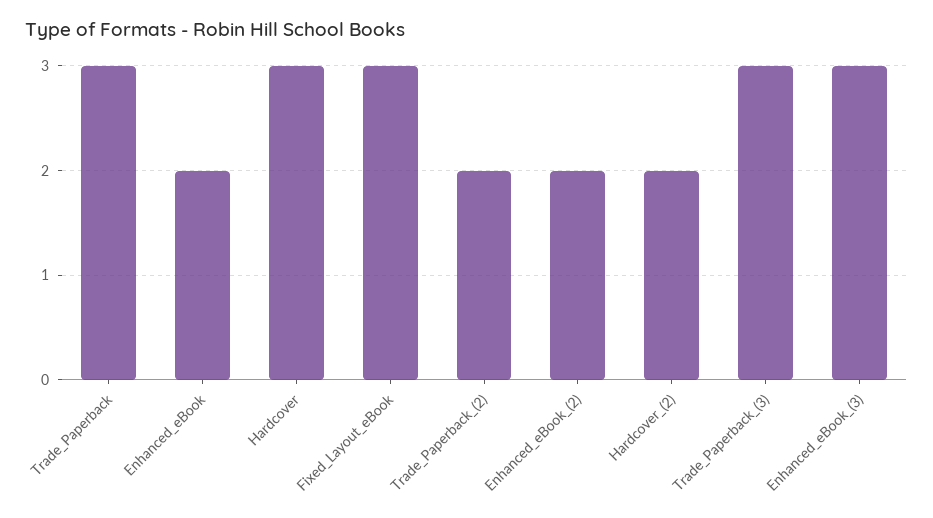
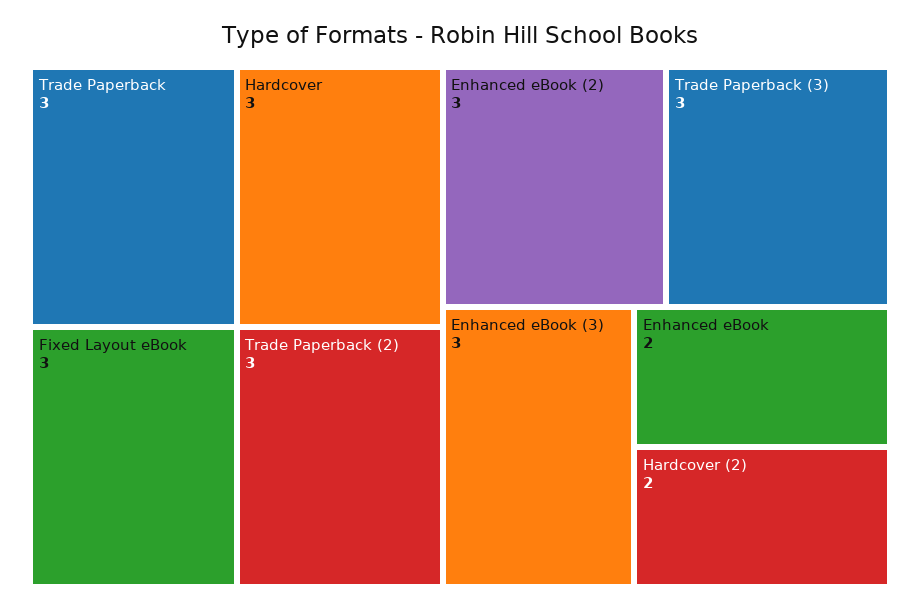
  {
    "Trade_Paperback": 3,
    "Enhanced_eBook": 2,
    "Hardcover": 3,
    "Fixed_Layout_eBook": 3,
-   "Trade_Paperback_(2)": 2,
+   "Trade_Paperback_(2)": 3,
-   "Enhanced_eBook_(2)": 2,
+   "Enhanced_eBook_(2)": 3,
    "Hardcover_(2)": 2,
    "Trade_Paperback_(3)": 3,
    "Enhanced_eBook_(3)": 3
  }

